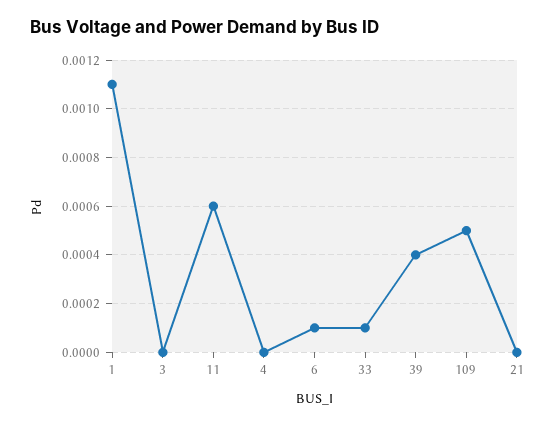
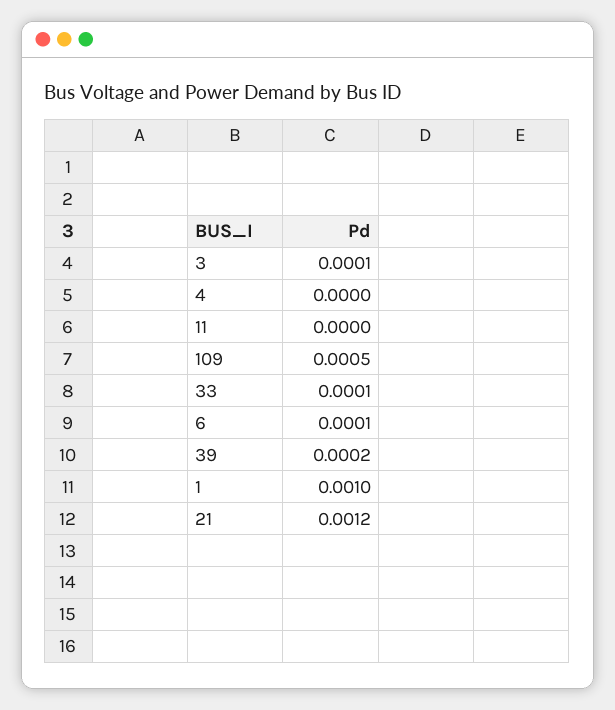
  {
-   "1": 0.0011,
+   "1": 0.001,
-   "3": 0,
+   "3": 0.0001,
-   "11": 0.0006,
+   "11": 0,
    "4": 0,
    "6": 0.0001,
    "33": 0.0001,
-   "39": 0.0004,
+   "39": 0.0002,
    "109": 0.0005,
-   "21": 0
+   "21": 0.0012
  }

